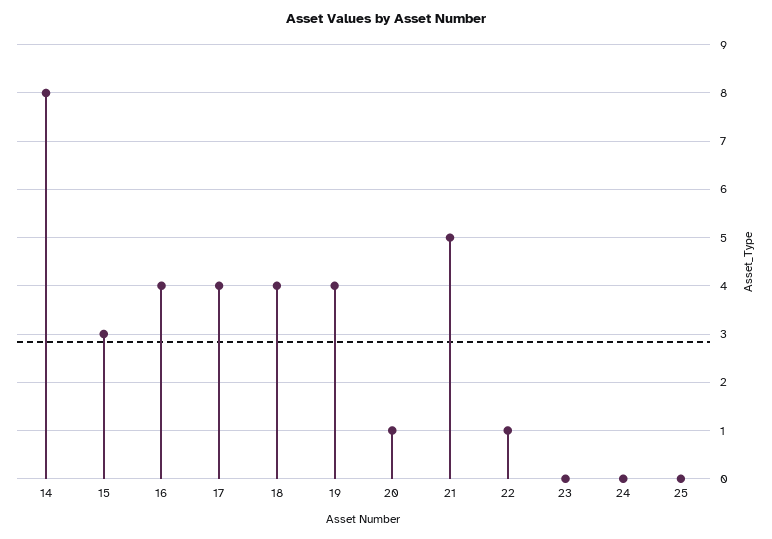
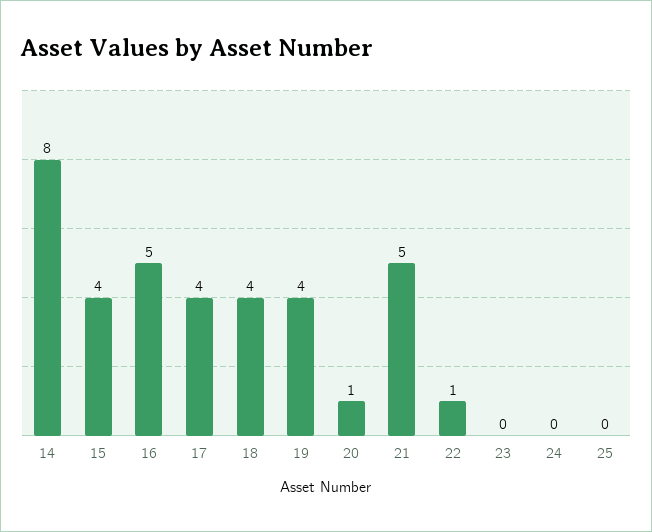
  {
    "14": 8,
-   "15": 3,
+   "15": 4,
-   "16": 4,
+   "16": 5,
    "17": 4,
    "18": 4,
    "19": 4,
    "20": 1,
    "21": 5,
    "22": 1,
    "23": 0,
    "24": 0,
    "25": 0
  }

